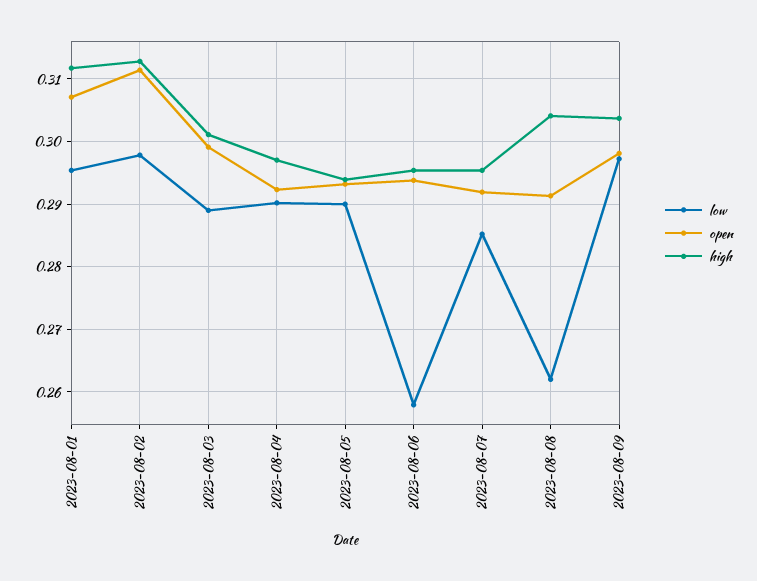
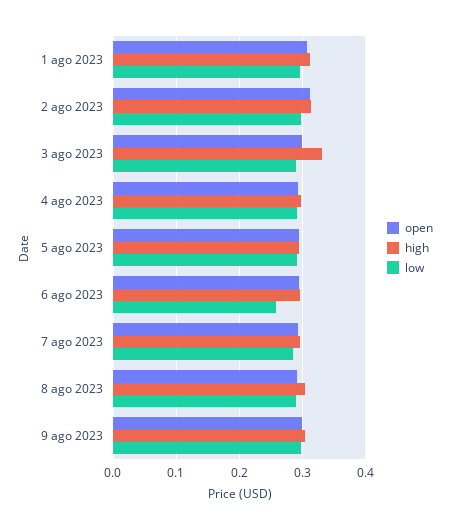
  {
    "low": {
      "2023-08-01": 0.295,
      "2023-08-02": 0.298,
      "2023-08-03": 0.289,
      "2023-08-04": 0.29,
      "2023-08-05": 0.29,
      "2023-08-06": 0.258,
      "2023-08-07": 0.285,
-     "2023-08-08": 0.262,
+     "2023-08-08": 0.29,
      "2023-08-09": 0.297
    },
    "open": {
      "2023-08-01": 0.307,
      "2023-08-02": 0.311,
      "2023-08-03": 0.299,
      "2023-08-04": 0.292,
      "2023-08-05": 0.293,
      "2023-08-06": 0.294,
      "2023-08-07": 0.292,
      "2023-08-08": 0.291,
      "2023-08-09": 0.298
    },
    "high": {
      "2023-08-01": 0.312,
      "2023-08-02": 0.313,
-     "2023-08-03": 0.301,
+     "2023-08-03": 0.33,
      "2023-08-04": 0.297,
      "2023-08-05": 0.294,
      "2023-08-06": 0.295,
      "2023-08-07": 0.295,
      "2023-08-08": 0.304,
      "2023-08-09": 0.304
    }
  }

